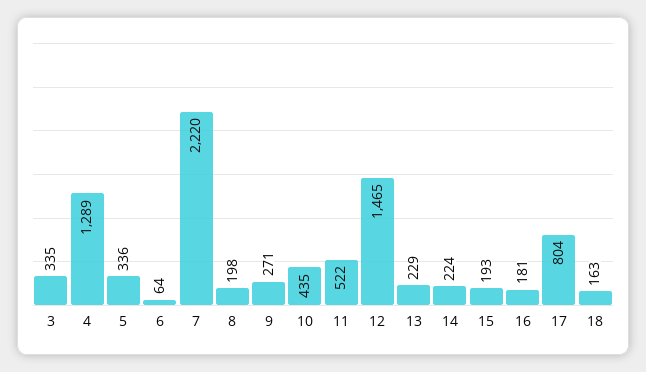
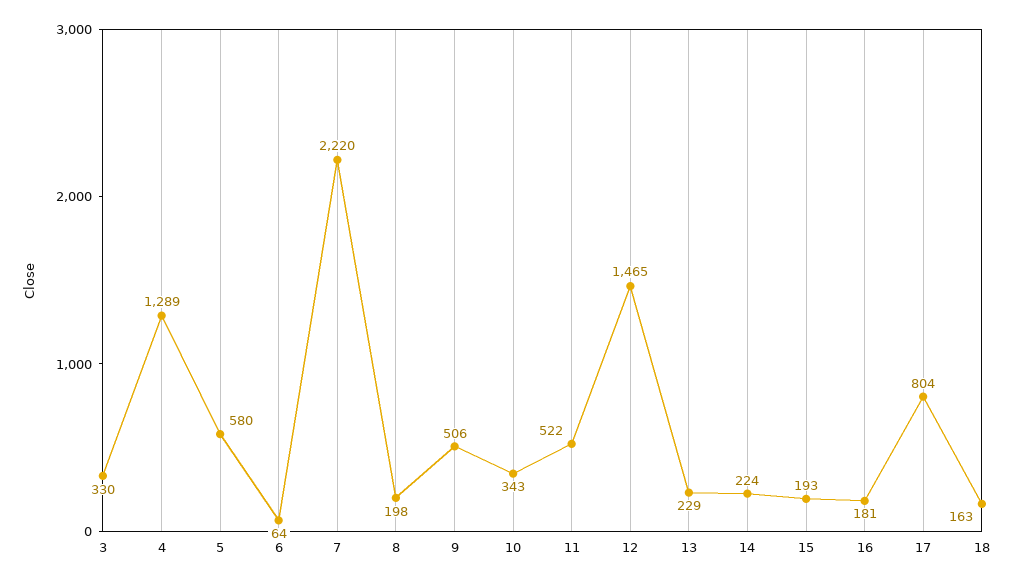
  {
-   "3": 335,
+   "3": 330,
    "4": 1289,
-   "5": 336,
+   "5": 580,
    "6": 64,
    "7": 2220,
    "8": 198,
-   "9": 271,
+   "9": 506,
-   "10": 435,
+   "10": 343,
    "11": 522,
    "12": 1465,
    "13": 229,
    "14": 224,
    "15": 193,
    "16": 181,
    "17": 804,
    "18": 163
  }

